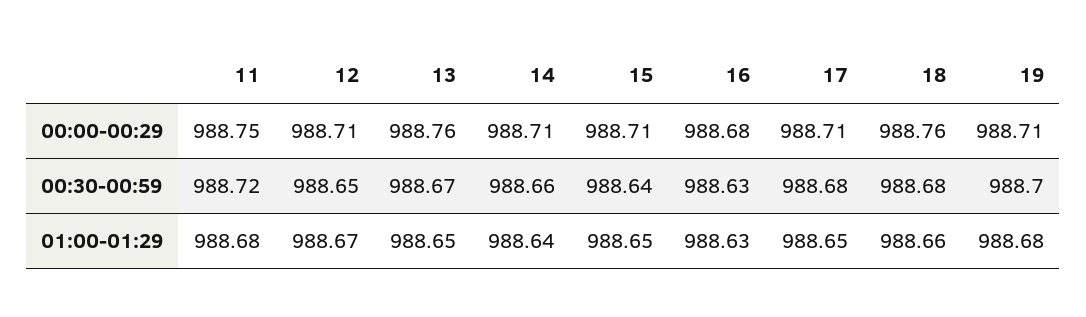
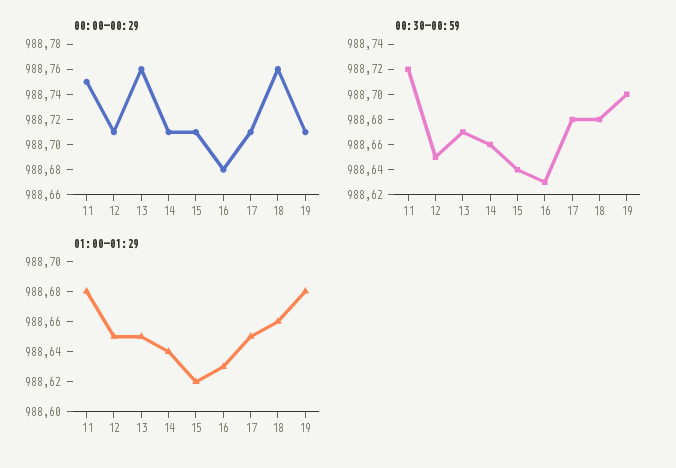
  {
    "00:00-00:29": {
      "11": 988.75,
      "12": 988.71,
      "13": 988.76,
      "14": 988.71,
      "15": 988.71,
      "16": 988.68,
      "17": 988.71,
      "18": 988.76,
      "19": 988.71
    },
    "00:30-00:59": {
      "11": 988.72,
      "12": 988.65,
      "13": 988.67,
      "14": 988.66,
      "15": 988.64,
      "16": 988.63,
      "17": 988.68,
      "18": 988.68,
      "19": 988.7
    },
    "01:00-01:29": {
      "11": 988.68,
-     "12": 988.67,
+     "12": 988.65,
      "13": 988.65,
      "14": 988.64,
-     "15": 988.65,
+     "15": 988.62,
      "16": 988.63,
      "17": 988.65,
      "18": 988.66,
      "19": 988.68
    }
  }

